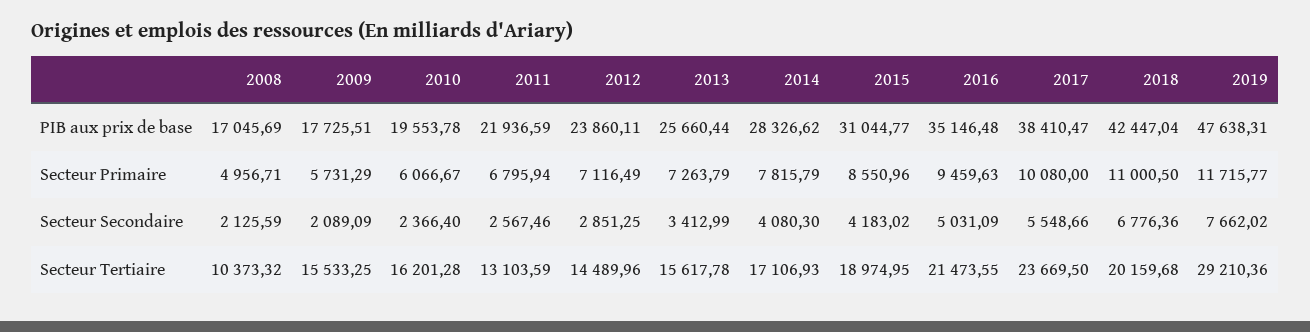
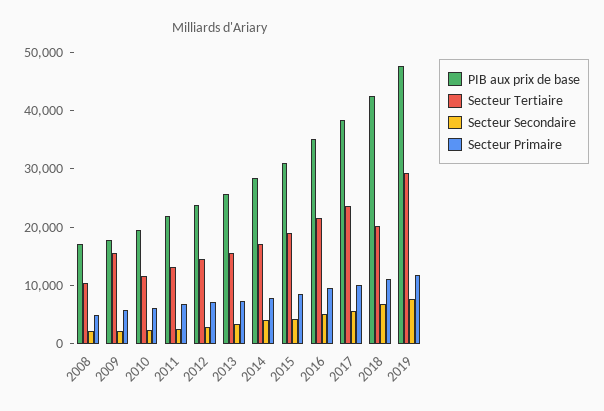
  {
    "PIB aux prix de base": {
      "2008": 17045.69,
      "2009": 17725.51,
      "2010": 19553.78,
      "2011": 21936.59,
      "2012": 23860.11,
      "2013": 25660.44,
      "2014": 28326.62,
      "2015": 31044.77,
      "2016": 35146.48,
      "2017": 38410.47,
      "2018": 42447.04,
      "2019": 47638.31
    },
    "Secteur Primaire": {
      "2008": 4956.71,
      "2009": 5731.29,
      "2010": 6066.67,
      "2011": 6795.94,
      "2012": 7116.49,
      "2013": 7263.79,
      "2014": 7815.79,
      "2015": 8550.96,
      "2016": 9459.63,
      "2017": 10080,
      "2018": 11000.5,
      "2019": 11715.77
    },
    "Secteur Secondaire": {
      "2008": 2125.59,
      "2009": 2089.09,
      "2010": 2366.4,
      "2011": 2567.46,
      "2012": 2851.25,
      "2013": 3412.99,
      "2014": 4080.3,
      "2015": 4183.02,
      "2016": 5031.09,
      "2017": 5548.66,
      "2018": 6776.36,
      "2019": 7662.02
    },
    "Secteur Tertiaire": {
      "2008": 10373.32,
      "2009": 15533.25,
-     "2010": 16201.28,
+     "2010": 12000,
      "2011": 13103.59,
      "2012": 14489.96,
      "2013": 15617.78,
      "2014": 17106.93,
      "2015": 18974.95,
      "2016": 21473.55,
      "2017": 23669.5,
      "2018": 20159.68,
      "2019": 29210.36
    }
  }

